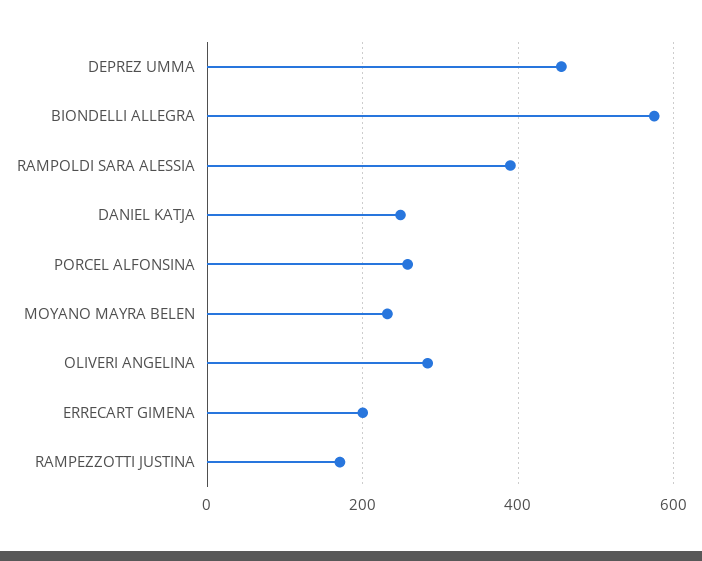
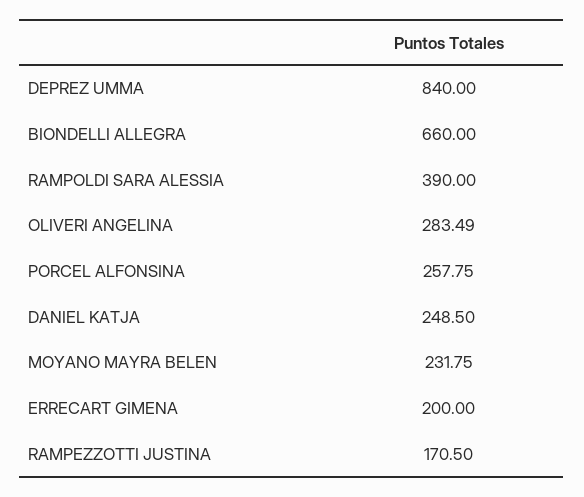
  {
-   "DEPREZ UMMA": 460,
+   "DEPREZ UMMA": 840,
-   "BIONDELLI ALLEGRA": 580,
+   "BIONDELLI ALLEGRA": 660,
    "RAMPOLDI SARA ALESSIA": 390,
    "DANIEL KATJA": 248.5,
    "PORCEL ALFONSINA": 257.75,
    "MOYANO MAYRA BELEN": 231.75,
    "OLIVERI ANGELINA": 283.49,
    "ERRECART GIMENA": 200,
    "RAMPEZZOTTI JUSTINA": 170.5
  }

